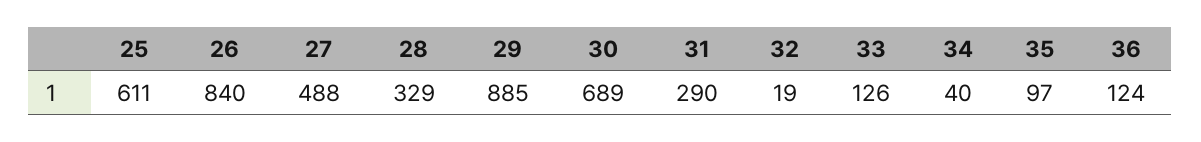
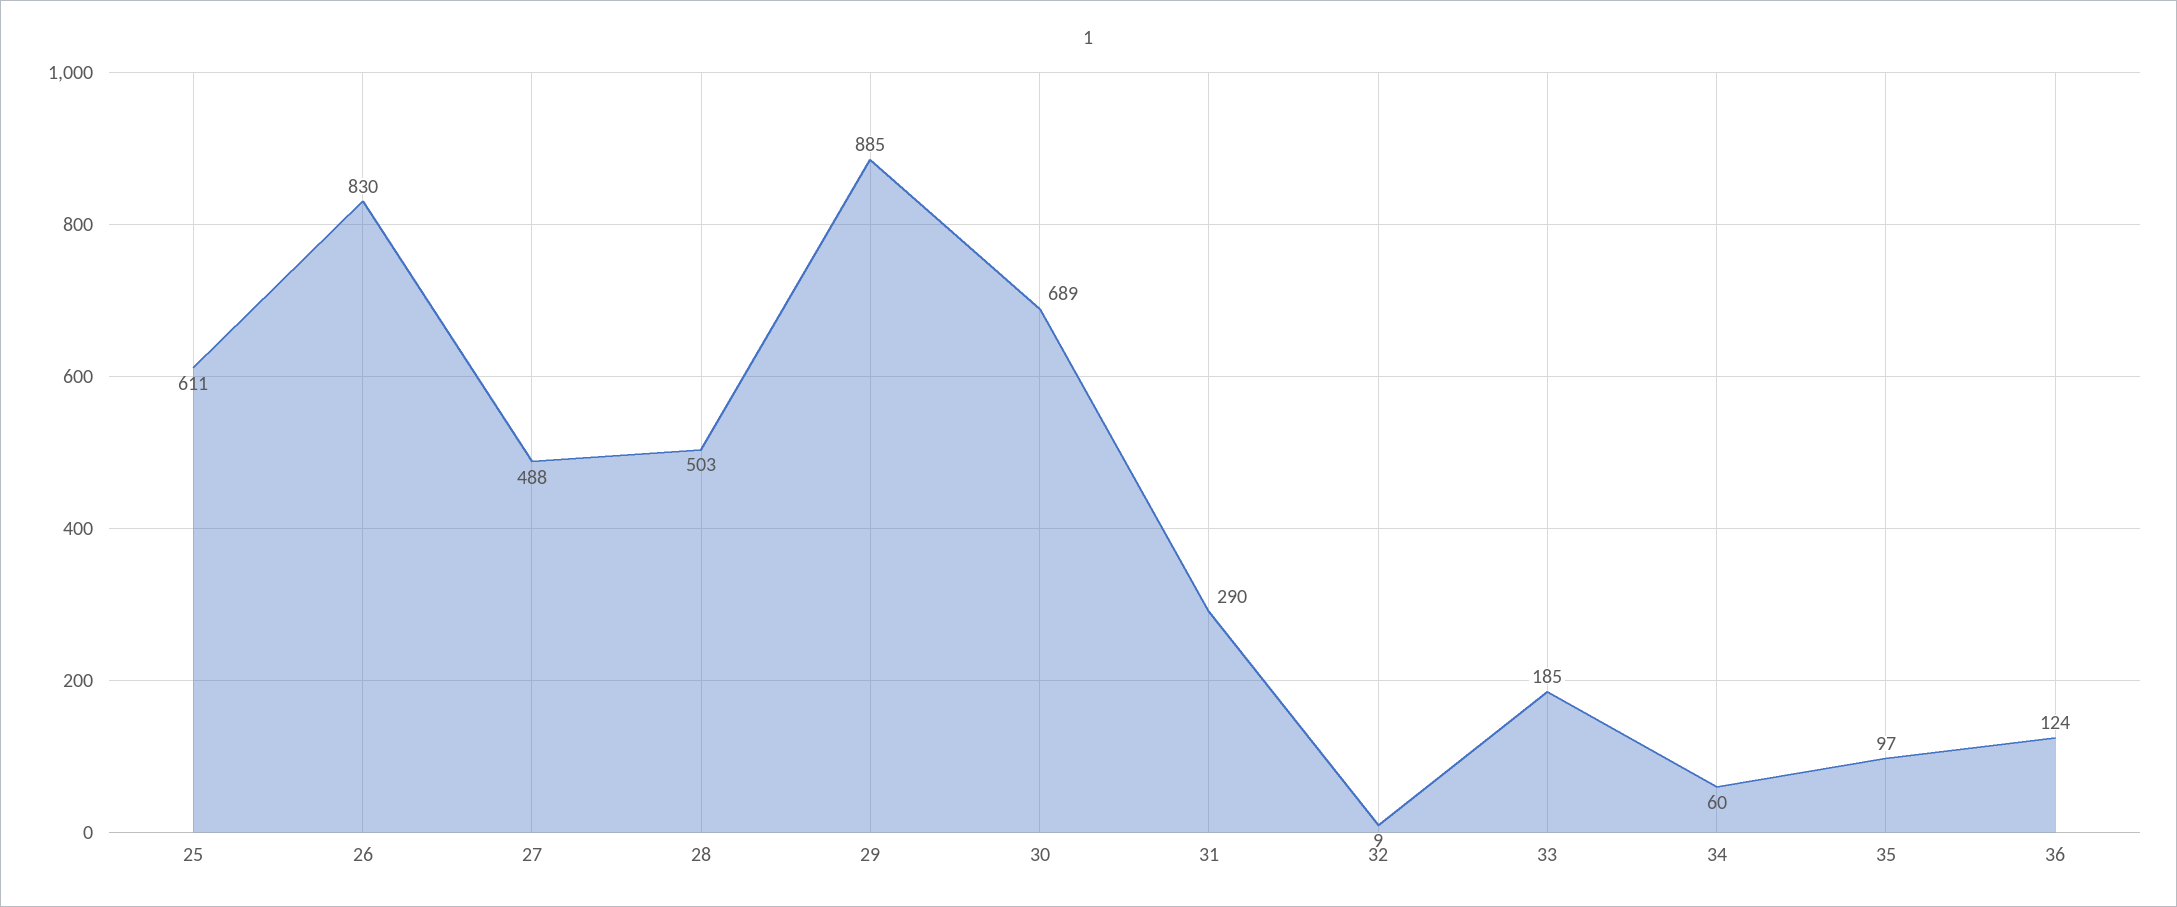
  {
    "25": 611,
-   "26": 840,
+   "26": 830,
    "27": 488,
-   "28": 329,
+   "28": 503,
    "29": 885,
    "30": 689,
    "31": 290,
-   "32": 19,
+   "32": 9,
-   "33": 126,
+   "33": 185,
-   "34": 40,
+   "34": 60,
    "35": 97,
    "36": 124
  }

